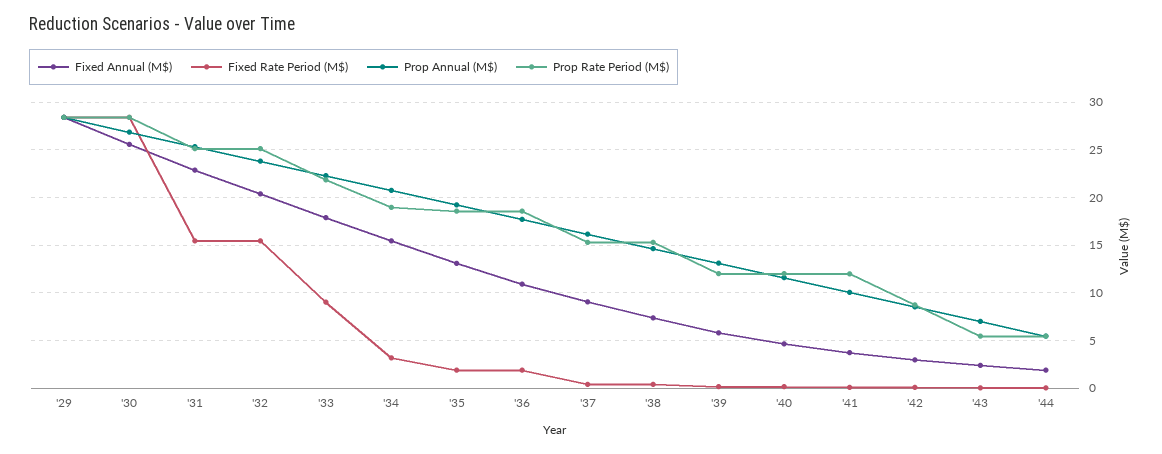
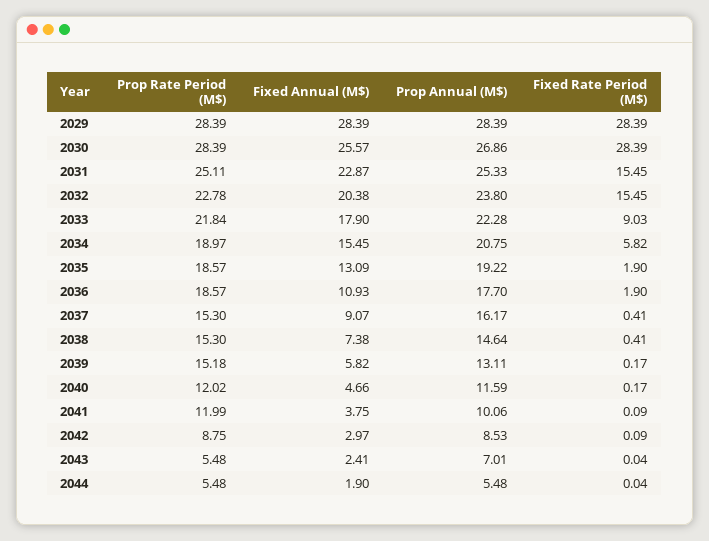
  {
    "Fixed Annual (M$)": {
      "'29": 28.39,
      "'30": 25.57,
      "'31": 22.87,
      "'32": 20.38,
      "'33": 17.9,
      "'34": 15.45,
      "'35": 13.09,
      "'36": 10.93,
      "'37": 9.07,
      "'38": 7.38,
      "'39": 5.82,
      "'40": 4.66,
      "'41": 3.75,
      "'42": 2.97,
      "'43": 2.41,
      "'44": 1.9
    },
    "Fixed Rate Period (M$)": {
      "'29": 28.39,
      "'30": 28.39,
      "'31": 15.45,
      "'32": 15.45,
      "'33": 9.03,
-     "'34": 3,
+     "'34": 5.82,
      "'35": 1.9,
      "'36": 1.9,
      "'37": 0.41,
      "'38": 0.41,
      "'39": 0.17,
      "'40": 0.17,
      "'41": 0.09,
      "'42": 0.09,
      "'43": 0.04,
      "'44": 0.04
    },
    "Prop Annual (M$)": {
      "'29": 28.39,
      "'30": 26.86,
      "'31": 25.33,
      "'32": 23.8,
      "'33": 22.28,
      "'34": 20.75,
      "'35": 19.22,
      "'36": 17.7,
      "'37": 16.17,
      "'38": 14.64,
      "'39": 13.11,
      "'40": 11.59,
      "'41": 10.06,
      "'42": 8.53,
      "'43": 7.01,
      "'44": 5.48
    },
    "Prop Rate Period (M$)": {
      "'29": 28.39,
      "'30": 28.39,
      "'31": 25.11,
-     "'32": 25,
+     "'32": 22.78,
      "'33": 21.84,
      "'34": 18.97,
      "'35": 18.57,
      "'36": 18.57,
      "'37": 15.3,
      "'38": 15.3,
-     "'39": 12,
+     "'39": 15.18,
      "'40": 12.02,
      "'41": 11.99,
      "'42": 8.75,
      "'43": 5.48,
      "'44": 5.48
    }
  }

